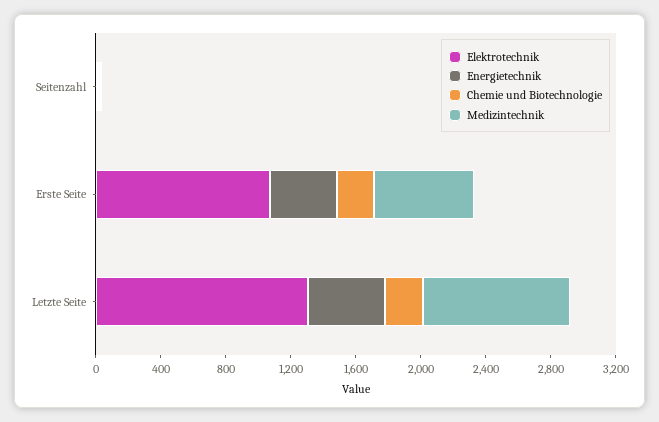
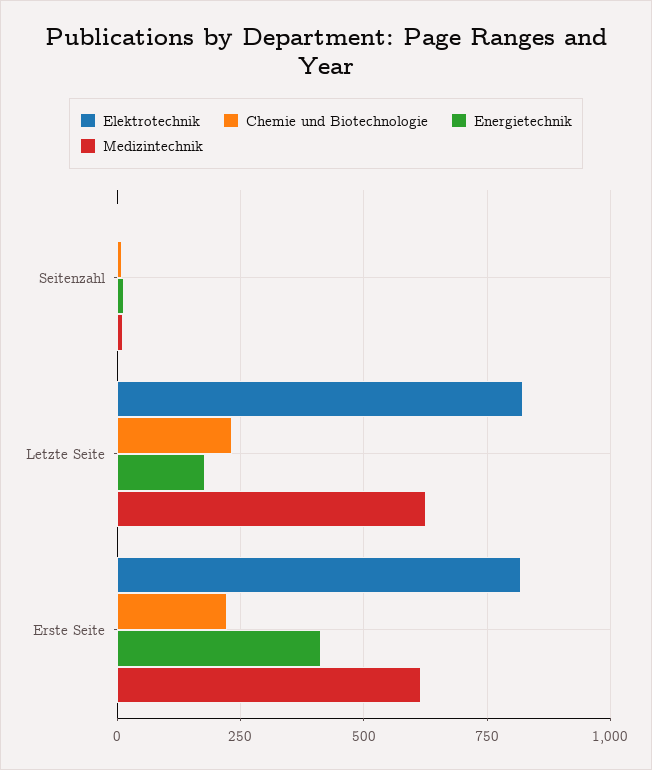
  {
    "Elektrotechnik": {
      "Seitenzahl": 0,
-     "Erste Seite": 1100,
+     "Erste Seite": 825,
-     "Letzte Seite": 1300
+     "Letzte Seite": 825
    },
    "Energietechnik": {
      "Seitenzahl": 25,
      "Erste Seite": 425,
-     "Letzte Seite": 500
+     "Letzte Seite": 175
    },
    "Chemie und Biotechnologie": {
      "Seitenzahl": 0,
      "Erste Seite": 225,
      "Letzte Seite": 225
    },
    "Medizintechnik": {
      "Seitenzahl": 0,
      "Erste Seite": 625,
-     "Letzte Seite": 900
+     "Letzte Seite": 625
    }
  }

